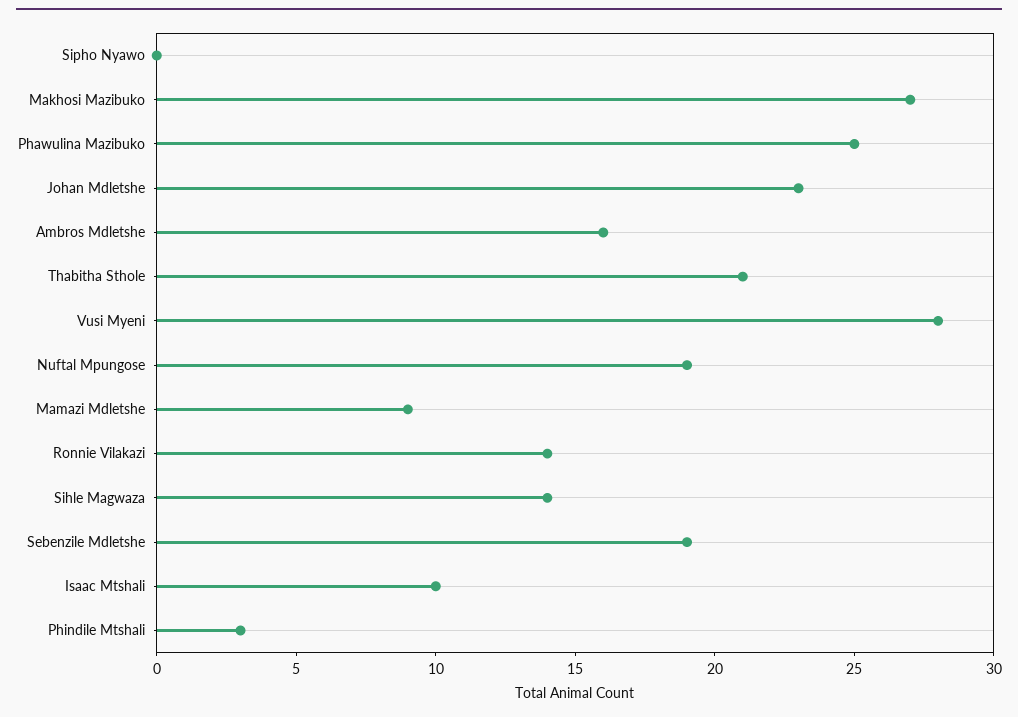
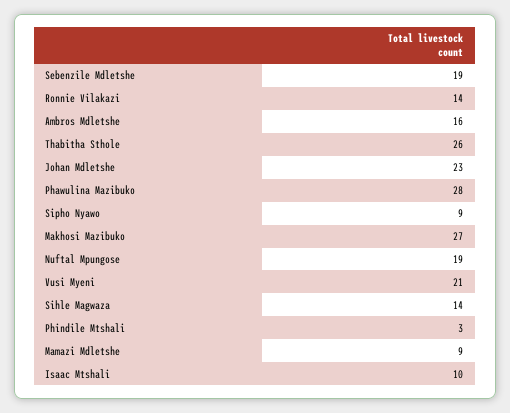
  {
-   "Sipho Nyawo": 0,
+   "Sipho Nyawo": 9,
    "Makhosi Mazibuko": 27,
-   "Phawulina Mazibuko": 25,
+   "Phawulina Mazibuko": 28,
    "Johan Mdletshe": 23,
    "Ambros Mdletshe": 16,
-   "Thabitha Sthole": 21,
+   "Thabitha Sthole": 26,
-   "Vusi Myeni": 28,
+   "Vusi Myeni": 21,
    "Nuftal Mpungose": 19,
    "Mamazi Mdletshe": 9,
    "Ronnie Vilakazi": 14,
    "Sihle Magwaza": 14,
    "Sebenzile Mdletshe": 19,
    "Isaac Mtshali": 10,
    "Phindile Mtshali": 3
  }

